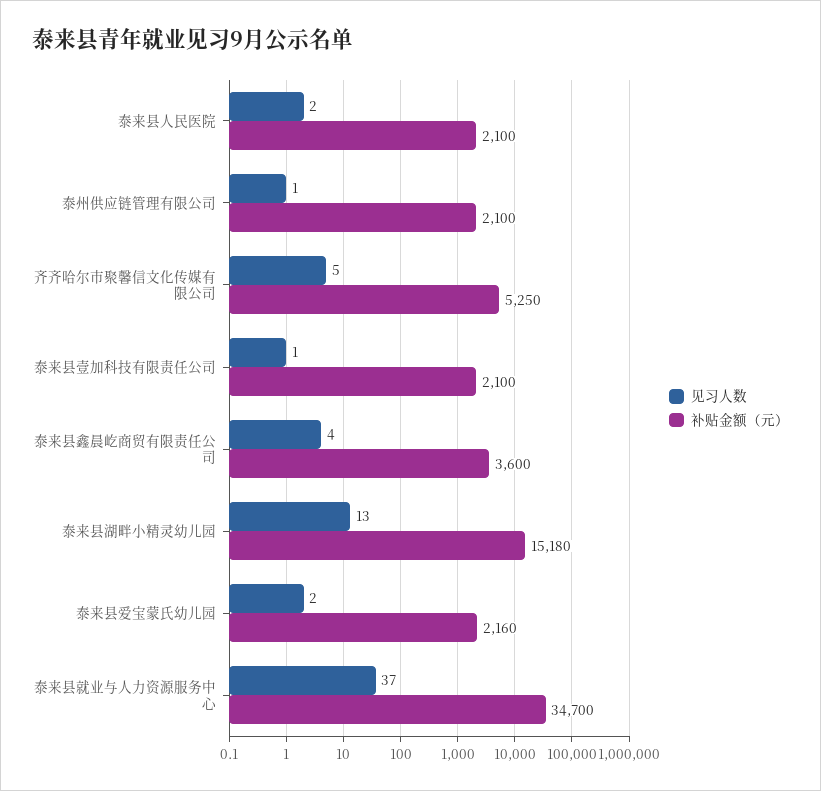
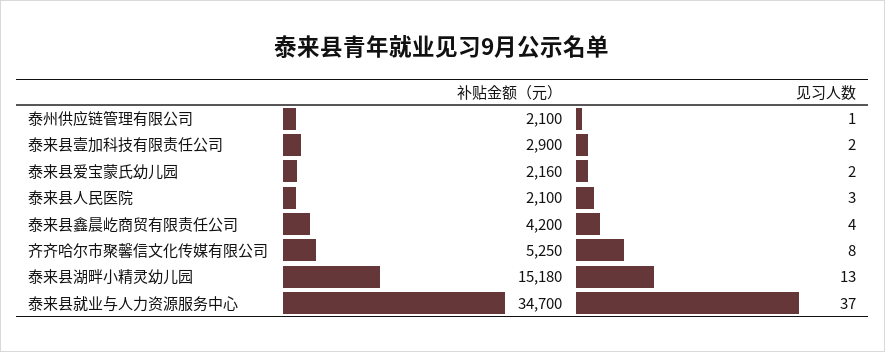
  {
    "见习人数": {
-     "泰来县人民医院": 2,
+     "泰来县人民医院": 3,
      "泰州供应链管理有限公司": 1,
-     "齐齐哈尔市聚馨信文化传媒有限公司": 5,
+     "齐齐哈尔市聚馨信文化传媒有限公司": 8,
-     "泰来县壹加科技有限责任公司": 1,
+     "泰来县壹加科技有限责任公司": 2,
      "泰来县鑫晨屹商贸有限责任公司": 4,
      "泰来县湖畔小精灵幼儿园": 13,
      "泰来县爱宝蒙氏幼儿园": 2,
      "泰来县就业与人力资源服务中心": 37
    },
    "补贴金额（元）": {
      "泰来县人民医院": 2100,
      "泰州供应链管理有限公司": 2100,
      "齐齐哈尔市聚馨信文化传媒有限公司": 5250,
-     "泰来县壹加科技有限责任公司": 2100,
+     "泰来县壹加科技有限责任公司": 2900,
-     "泰来县鑫晨屹商贸有限责任公司": 3600,
+     "泰来县鑫晨屹商贸有限责任公司": 4200,
      "泰来县湖畔小精灵幼儿园": 15180,
      "泰来县爱宝蒙氏幼儿园": 2160,
      "泰来县就业与人力资源服务中心": 34700
    }
  }

